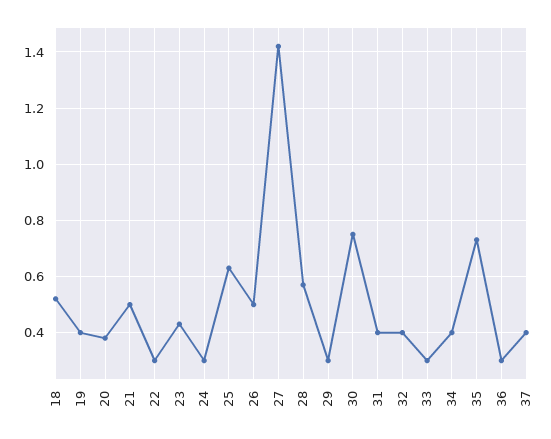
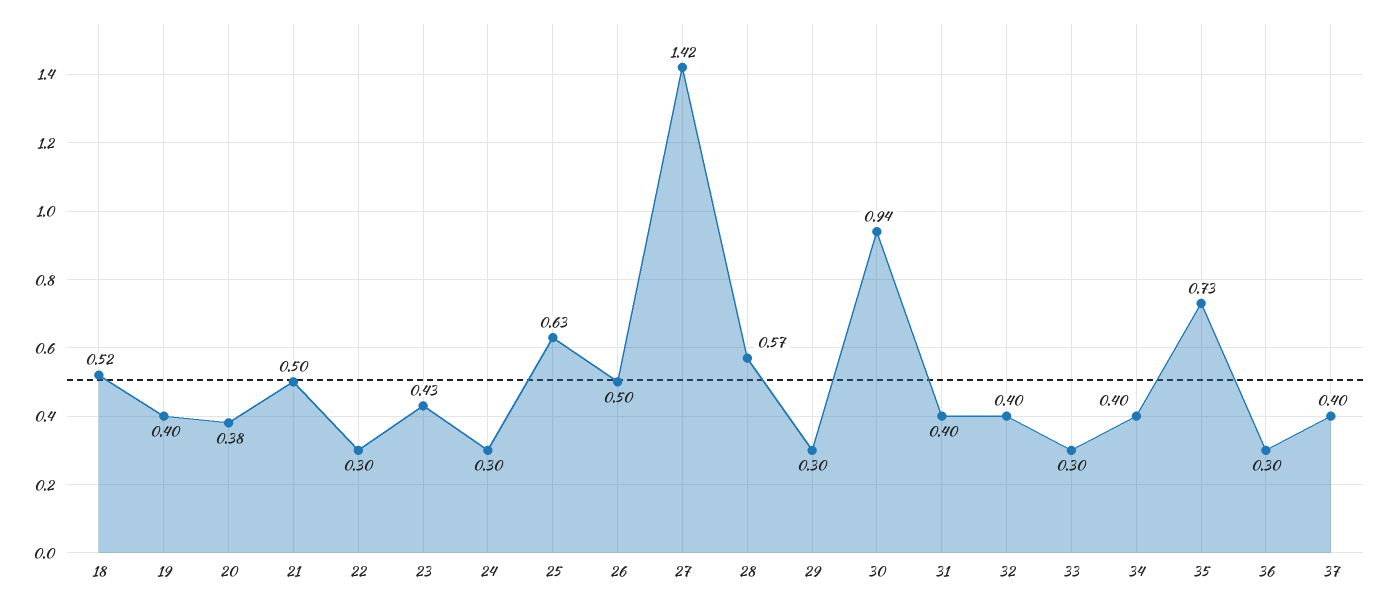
  {
    "18": 0.52,
    "19": 0.4,
    "20": 0.38,
    "21": 0.5,
    "22": 0.3,
    "23": 0.43,
    "24": 0.3,
    "25": 0.63,
    "26": 0.5,
    "27": 1.42,
    "28": 0.57,
    "29": 0.3,
-   "30": 0.75,
+   "30": 0.94,
    "31": 0.4,
    "32": 0.4,
    "33": 0.3,
    "34": 0.4,
    "35": 0.73,
    "36": 0.3,
    "37": 0.4
  }

